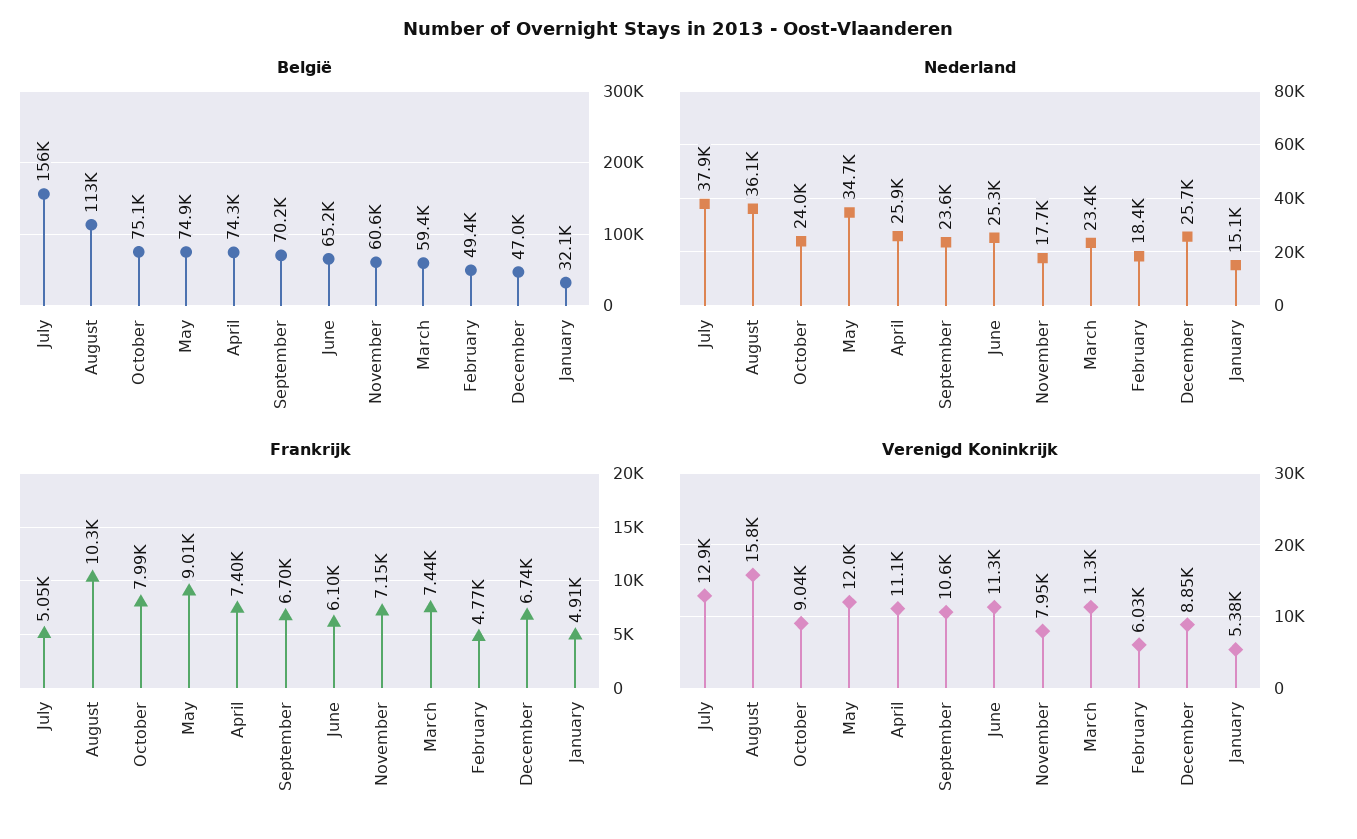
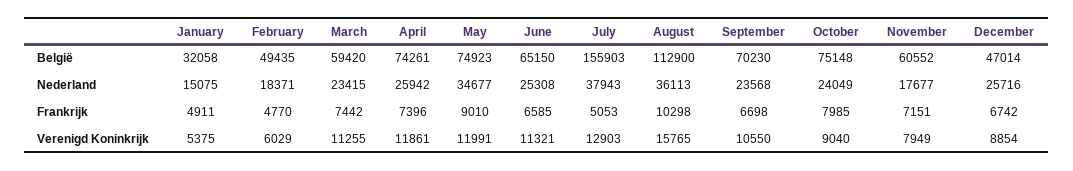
  {
    "België": {
      "July": 155903,
      "August": 112900,
      "October": 75148,
      "May": 74923,
      "April": 74261,
      "September": 70230,
      "June": 65150,
      "November": 60552,
      "March": 59420,
      "February": 49435,
      "December": 47014,
      "January": 32058
    },
    "Nederland": {
      "July": 37943,
      "August": 36113,
      "October": 24049,
      "May": 34677,
      "April": 25942,
      "September": 23568,
      "June": 25308,
      "November": 17677,
      "March": 23415,
      "February": 18371,
      "December": 25716,
      "January": 15075
    },
    "Frankrijk": {
      "July": 5053,
      "August": 10298,
      "October": 7985,
      "May": 9010,
      "April": 7396,
      "September": 6698,
-     "June": 6100,
+     "June": 6585,
      "November": 7151,
      "March": 7442,
      "February": 4770,
      "December": 6742,
      "January": 4911
    },
    "Verenigd Koninkrijk": {
      "July": 12903,
      "August": 15765,
      "October": 9040,
      "May": 11991,
-     "April": 11100,
+     "April": 11861,
      "September": 10550,
      "June": 11321,
      "November": 7949,
      "March": 11255,
      "February": 6029,
      "December": 8854,
      "January": 5375
    }
  }

